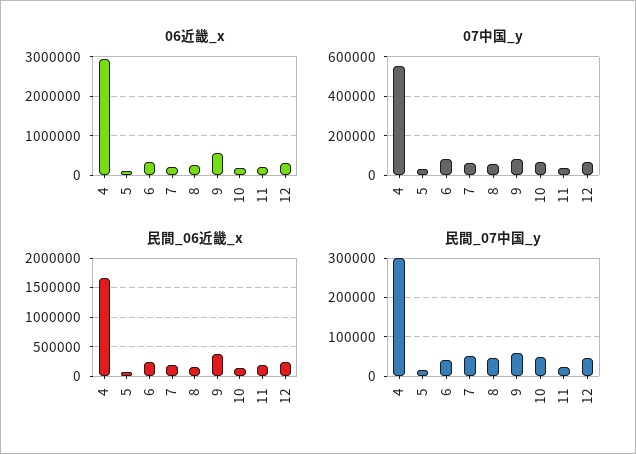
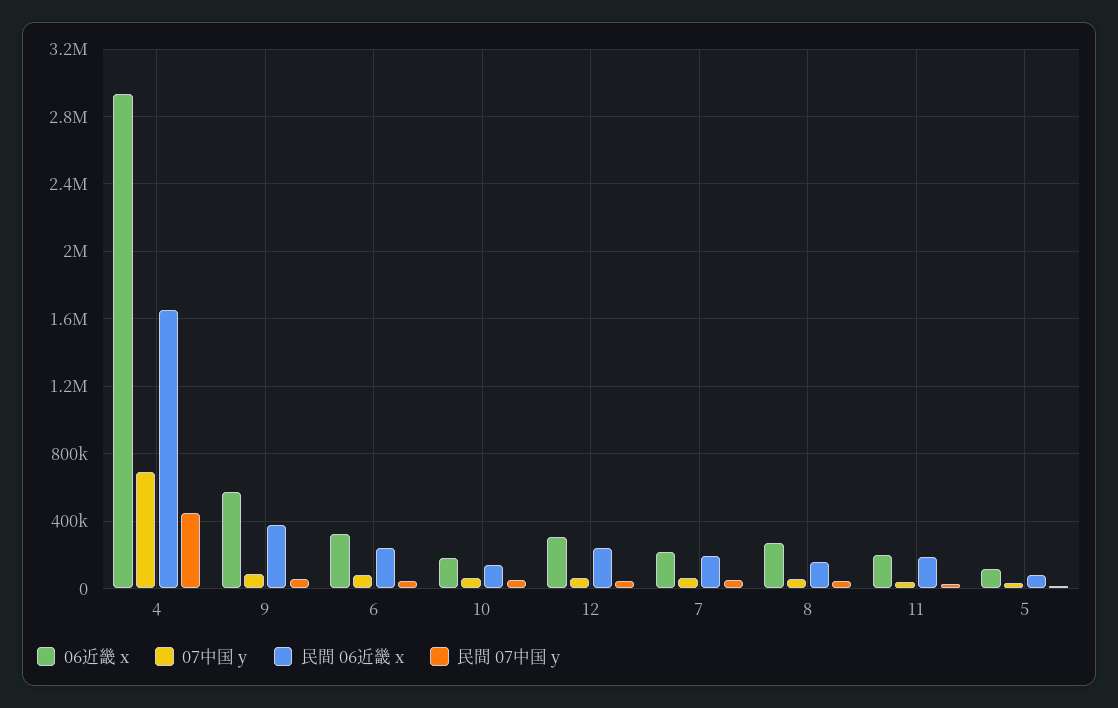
  {
    "06近畿_x": {
      "4": 2950000,
      "5": 100000,
      "6": 350000,
      "7": 200000,
      "8": 250000,
      "9": 550000,
      "10": 200000,
      "11": 200000,
      "12": 300000
    },
    "07中国_y": {
-     "4": 550000,
+     "4": 700000,
      "5": 50000,
      "6": 100000,
      "7": 50000,
      "8": 50000,
      "9": 100000,
      "10": 50000,
      "11": 50000,
      "12": 50000
    },
    "民間_06近畿_x": {
      "4": 1650000,
      "5": 100000,
      "6": 250000,
      "7": 200000,
      "8": 150000,
      "9": 350000,
      "10": 150000,
      "11": 200000,
      "12": 250000
    },
    "民間_07中国_y": {
-     "4": 300000,
+     "4": 450000,
      "5": 20000,
      "6": 40000,
      "7": 60000,
      "8": 40000,
      "9": 60000,
      "10": 60000,
      "11": 20000,
      "12": 40000
    }
  }

